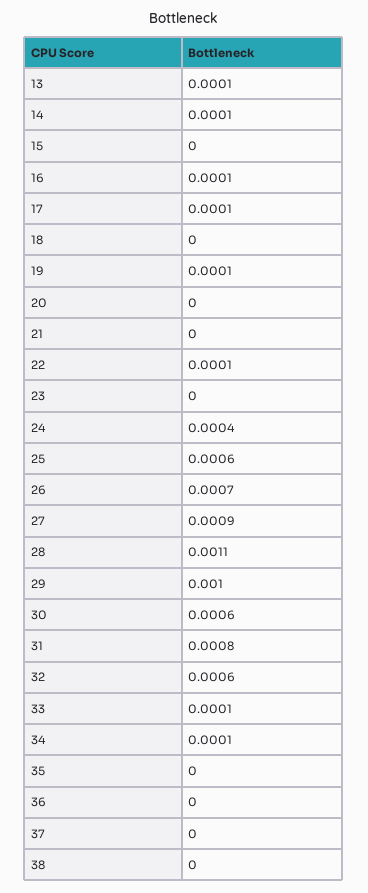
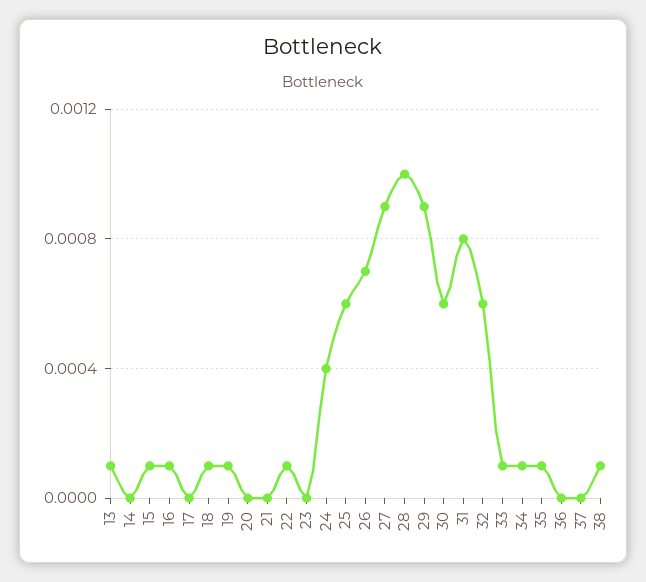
  {
    "13": 0.0001,
-   "14": 0.0001,
+   "14": 0,
-   "15": 0,
+   "15": 0.0001,
    "16": 0.0001,
-   "17": 0.0001,
+   "17": 0,
-   "18": 0,
+   "18": 0.0001,
    "19": 0.0001,
    "20": 0,
    "21": 0,
    "22": 0.0001,
    "23": 0,
    "24": 0.0004,
    "25": 0.0006,
    "26": 0.0007,
    "27": 0.0009,
-   "28": 0.0011,
+   "28": 0.001,
-   "29": 0.001,
+   "29": 0.0009,
    "30": 0.0006,
    "31": 0.0008,
    "32": 0.0006,
    "33": 0.0001,
    "34": 0.0001,
-   "35": 0,
+   "35": 0.0001,
    "36": 0,
    "37": 0,
-   "38": 0
+   "38": 0.0001
  }

